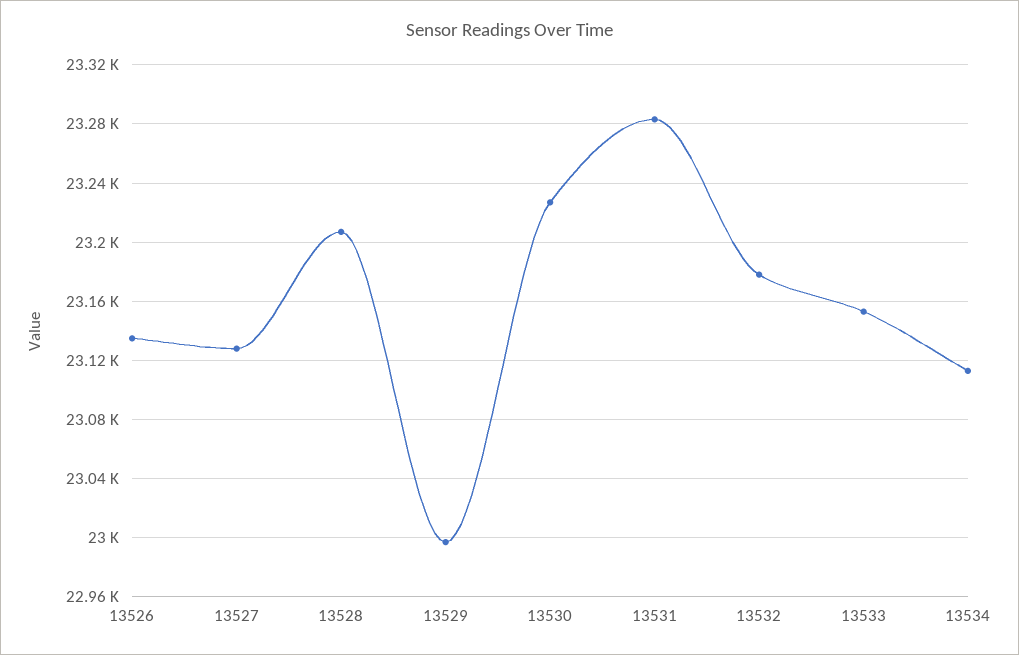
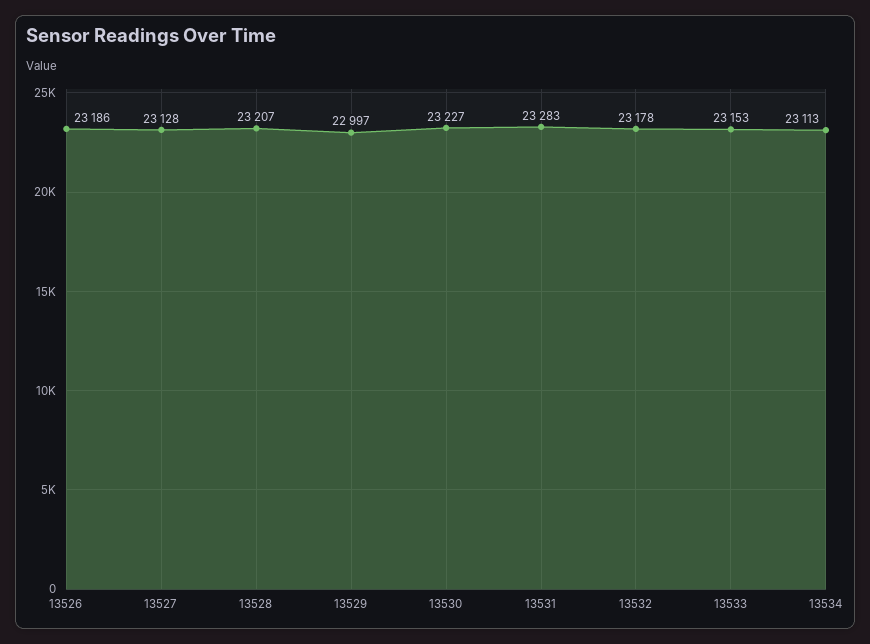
  {
-   "13526": 23135,
+   "13526": 23186,
    "13527": 23128,
    "13528": 23207,
    "13529": 22997,
    "13530": 23227,
    "13531": 23283,
    "13532": 23178,
    "13533": 23153,
    "13534": 23113
  }

